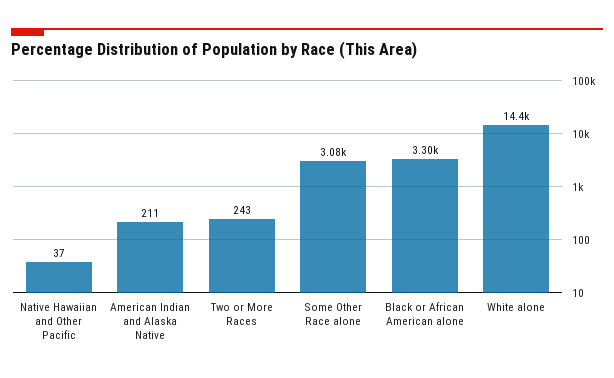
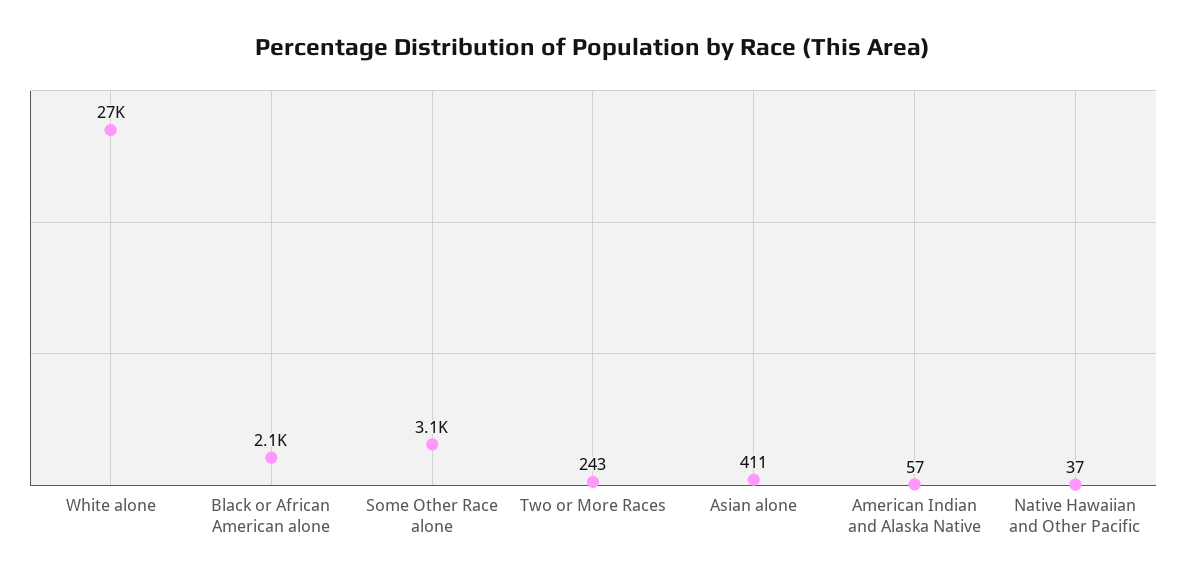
  {
    "Native Hawaiian and Other Pacific": 37,
-   "American Indian and Alaska Native": 211,
+   "American Indian and Alaska Native": 57,
    "Two or More Races": 243,
    "Some Other Race alone": 3080,
-   "Black or African American alone": 3300,
+   "Black or African American alone": 2100,
-   "White alone": 14400
+   "White alone": 27000,
+   "Asian alone": 411
  }

